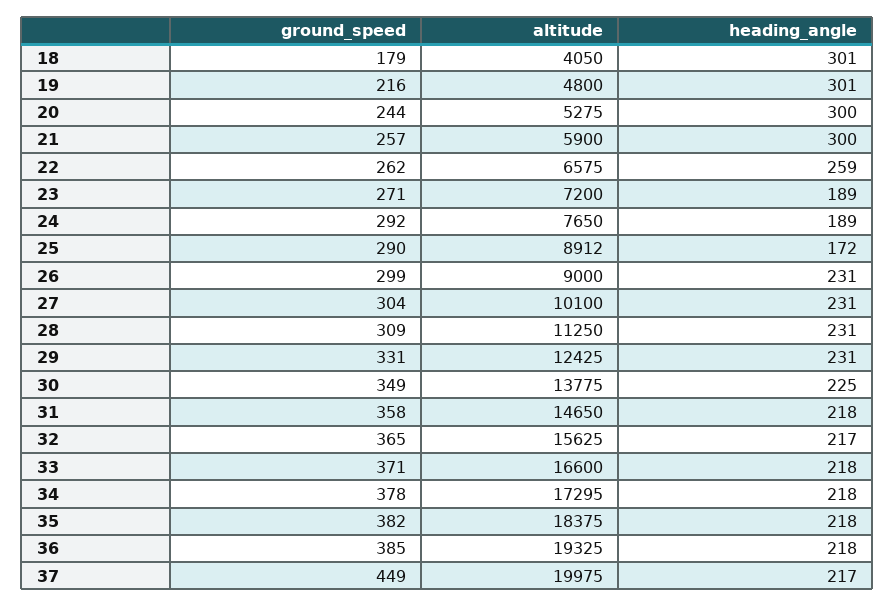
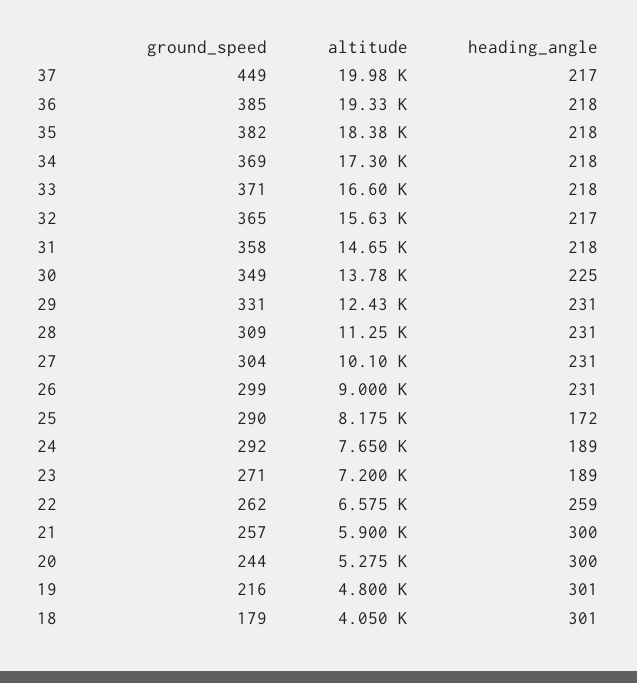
  {
    "ground_speed": {
      "18": 179,
      "19": 216,
      "20": 244,
      "21": 257,
      "22": 262,
      "23": 271,
      "24": 292,
      "25": 290,
      "26": 299,
      "27": 304,
      "28": 309,
      "29": 331,
      "30": 349,
      "31": 358,
      "32": 365,
      "33": 371,
-     "34": 378,
+     "34": 369,
      "35": 382,
      "36": 385,
      "37": 449
    },
    "altitude": {
      "18": 4050,
      "19": 4800,
      "20": 5275,
      "21": 5900,
      "22": 6575,
      "23": 7200,
      "24": 7650,
-     "25": 8912,
+     "25": 8175,
      "26": 9000,
      "27": 10100,
      "28": 11250,
      "29": 12425,
      "30": 13775,
      "31": 14650,
      "32": 15625,
      "33": 16600,
      "34": 17295,
      "35": 18375,
      "36": 19325,
      "37": 19975
    },
    "heading_angle": {
      "18": 301,
      "19": 301,
      "20": 300,
      "21": 300,
      "22": 259,
      "23": 189,
      "24": 189,
      "25": 172,
      "26": 231,
      "27": 231,
      "28": 231,
      "29": 231,
      "30": 225,
      "31": 218,
      "32": 217,
      "33": 218,
      "34": 218,
      "35": 218,
      "36": 218,
      "37": 217
    }
  }

